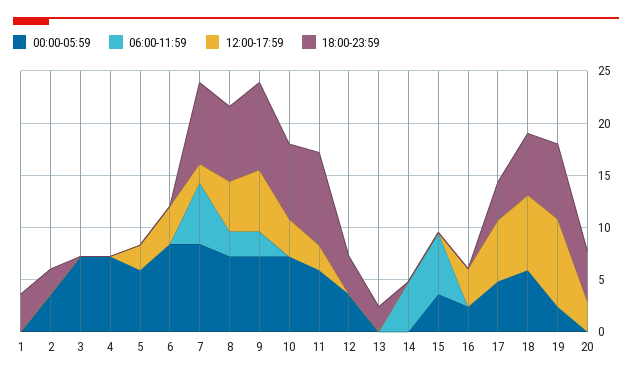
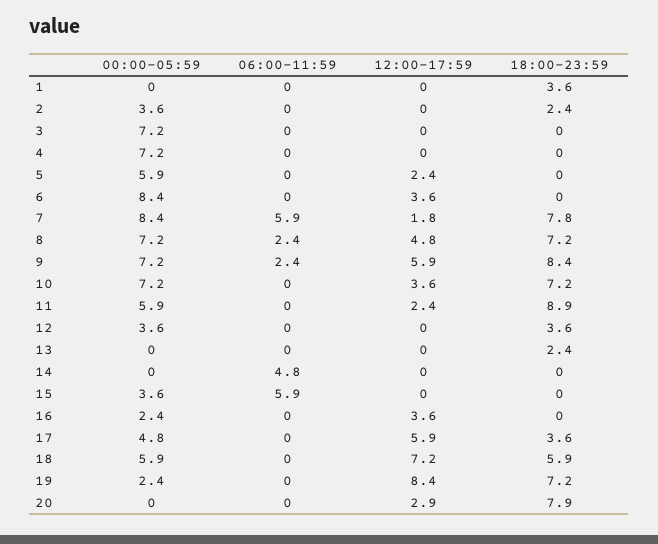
  {
    "00:00-05:59": {
      "1": 0,
      "2": 3.6,
      "3": 7.2,
      "4": 7.2,
      "5": 5.9,
      "6": 8.4,
      "7": 8.4,
      "8": 7.2,
      "9": 7.2,
      "10": 7.2,
      "11": 5.9,
      "12": 3.6,
      "13": 0,
      "14": 0,
      "15": 3.6,
      "16": 2.4,
      "17": 4.8,
      "18": 5.9,
      "19": 2.4,
      "20": 0
    },
    "06:00-11:59": {
      "1": 0,
      "2": 0,
      "3": 0,
      "4": 0,
      "5": 0,
      "6": 0,
      "7": 5.9,
      "8": 2.4,
      "9": 2.4,
      "10": 0,
      "11": 0,
      "12": 0,
      "13": 0,
      "14": 4.8,
      "15": 5.9,
      "16": 0,
      "17": 0,
      "18": 0,
      "19": 0,
      "20": 0
    },
    "12:00-17:59": {
      "1": 0,
      "2": 0,
      "3": 0,
      "4": 0,
      "5": 2.4,
      "6": 3.6,
      "7": 1.8,
      "8": 4.8,
      "9": 5.9,
      "10": 3.6,
      "11": 2.4,
      "12": 0,
      "13": 0,
      "14": 0,
      "15": 0,
      "16": 3.6,
      "17": 5.9,
      "18": 7.2,
      "19": 8.4,
      "20": 2.9
    },
    "18:00-23:59": {
      "1": 3.6,
      "2": 2.4,
      "3": 0,
      "4": 0,
      "5": 0,
      "6": 0,
      "7": 7.8,
      "8": 7.2,
      "9": 8.4,
      "10": 7.2,
      "11": 8.9,
      "12": 3.6,
      "13": 2.4,
      "14": 0,
      "15": 0,
      "16": 0,
      "17": 3.6,
      "18": 5.9,
      "19": 7.2,
-     "20": 5
+     "20": 7.9
    }
  }

